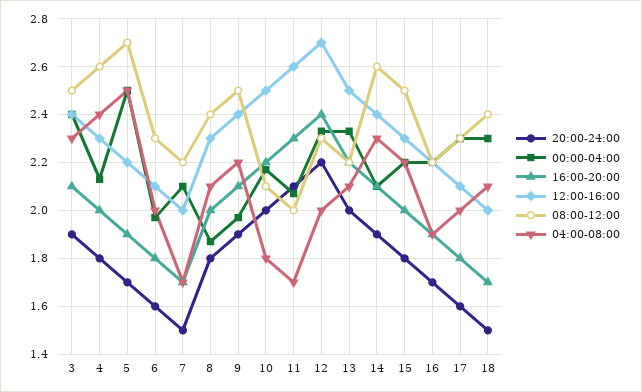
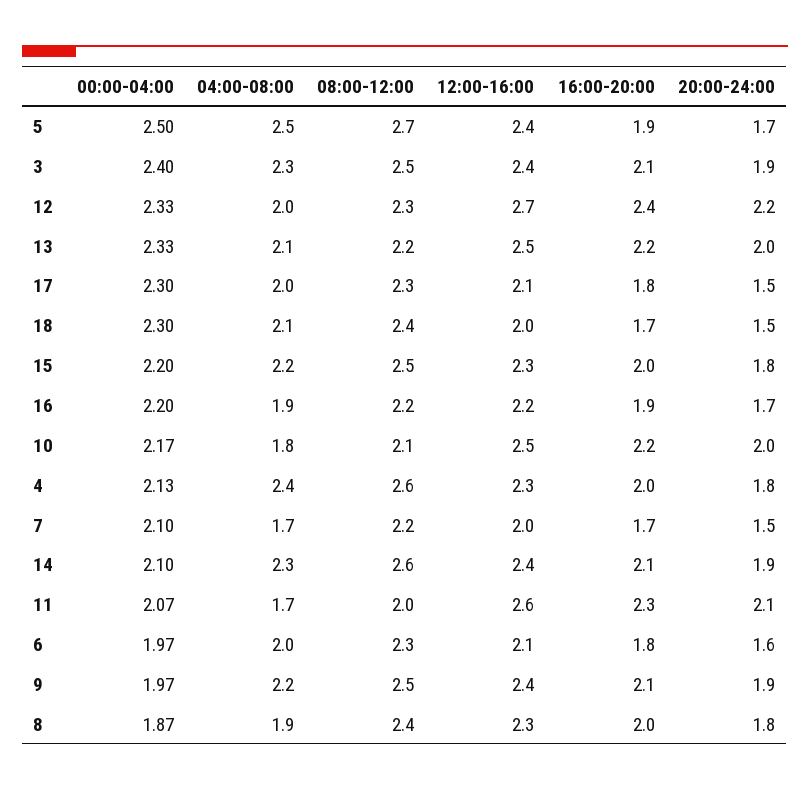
  {
    "20:00-24:00": {
      "3": 1.9,
      "4": 1.8,
      "5": 1.7,
      "6": 1.6,
      "7": 1.5,
      "8": 1.8,
      "9": 1.9,
      "10": 2,
      "11": 2.1,
      "12": 2.2,
      "13": 2,
      "14": 1.9,
      "15": 1.8,
      "16": 1.7,
-     "17": 1.6,
+     "17": 1.5,
      "18": 1.5
    },
    "00:00-04:00": {
      "3": 2.4,
      "4": 2.13,
      "5": 2.5,
      "6": 1.97,
      "7": 2.1,
      "8": 1.87,
      "9": 1.97,
      "10": 2.17,
      "11": 2.07,
      "12": 2.33,
      "13": 2.33,
      "14": 2.1,
      "15": 2.2,
      "16": 2.2,
      "17": 2.3,
      "18": 2.3
    },
    "16:00-20:00": {
      "3": 2.1,
      "4": 2,
      "5": 1.9,
      "6": 1.8,
      "7": 1.7,
      "8": 2,
      "9": 2.1,
      "10": 2.2,
      "11": 2.3,
      "12": 2.4,
      "13": 2.2,
      "14": 2.1,
      "15": 2,
      "16": 1.9,
      "17": 1.8,
      "18": 1.7
    },
    "12:00-16:00": {
      "3": 2.4,
      "4": 2.3,
-     "5": 2.2,
+     "5": 2.4,
      "6": 2.1,
      "7": 2,
      "8": 2.3,
      "9": 2.4,
      "10": 2.5,
      "11": 2.6,
      "12": 2.7,
      "13": 2.5,
      "14": 2.4,
      "15": 2.3,
      "16": 2.2,
      "17": 2.1,
      "18": 2
    },
    "08:00-12:00": {
      "3": 2.5,
      "4": 2.6,
      "5": 2.7,
      "6": 2.3,
      "7": 2.2,
      "8": 2.4,
      "9": 2.5,
      "10": 2.1,
      "11": 2,
      "12": 2.3,
      "13": 2.2,
      "14": 2.6,
      "15": 2.5,
      "16": 2.2,
      "17": 2.3,
      "18": 2.4
    },
    "04:00-08:00": {
      "3": 2.3,
      "4": 2.4,
      "5": 2.5,
      "6": 2,
      "7": 1.7,
-     "8": 2.1,
+     "8": 1.9,
      "9": 2.2,
      "10": 1.8,
      "11": 1.7,
      "12": 2,
      "13": 2.1,
      "14": 2.3,
      "15": 2.2,
      "16": 1.9,
      "17": 2,
      "18": 2.1
    }
  }

